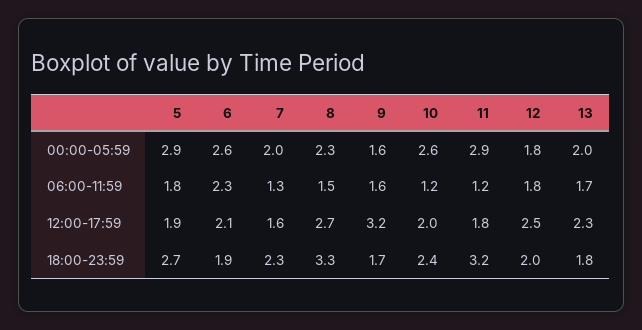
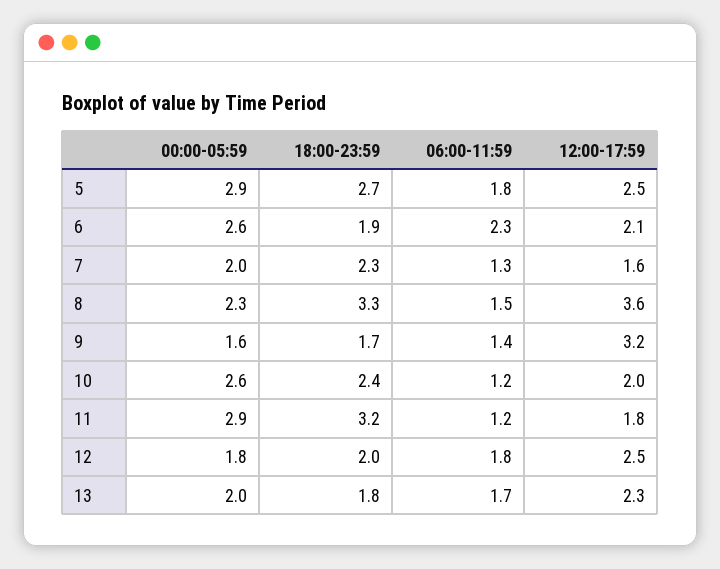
  {
    "5": {
      "00:00-05:59": 2.9,
      "06:00-11:59": 1.8,
-     "12:00-17:59": 1.9,
+     "12:00-17:59": 2.5,
      "18:00-23:59": 2.7
    },
    "6": {
      "00:00-05:59": 2.6,
      "06:00-11:59": 2.3,
      "12:00-17:59": 2.1,
      "18:00-23:59": 1.9
    },
    "7": {
      "00:00-05:59": 2,
      "06:00-11:59": 1.3,
      "12:00-17:59": 1.6,
      "18:00-23:59": 2.3
    },
    "8": {
      "00:00-05:59": 2.3,
      "06:00-11:59": 1.5,
-     "12:00-17:59": 2.7,
+     "12:00-17:59": 3.6,
      "18:00-23:59": 3.3
    },
    "9": {
      "00:00-05:59": 1.6,
-     "06:00-11:59": 1.6,
+     "06:00-11:59": 1.4,
      "12:00-17:59": 3.2,
      "18:00-23:59": 1.7
    },
    "10": {
      "00:00-05:59": 2.6,
      "06:00-11:59": 1.2,
      "12:00-17:59": 2,
      "18:00-23:59": 2.4
    },
    "11": {
      "00:00-05:59": 2.9,
      "06:00-11:59": 1.2,
      "12:00-17:59": 1.8,
      "18:00-23:59": 3.2
    },
    "12": {
      "00:00-05:59": 1.8,
      "06:00-11:59": 1.8,
      "12:00-17:59": 2.5,
      "18:00-23:59": 2
    },
    "13": {
      "00:00-05:59": 2,
      "06:00-11:59": 1.7,
      "12:00-17:59": 2.3,
      "18:00-23:59": 1.8
    }
  }

